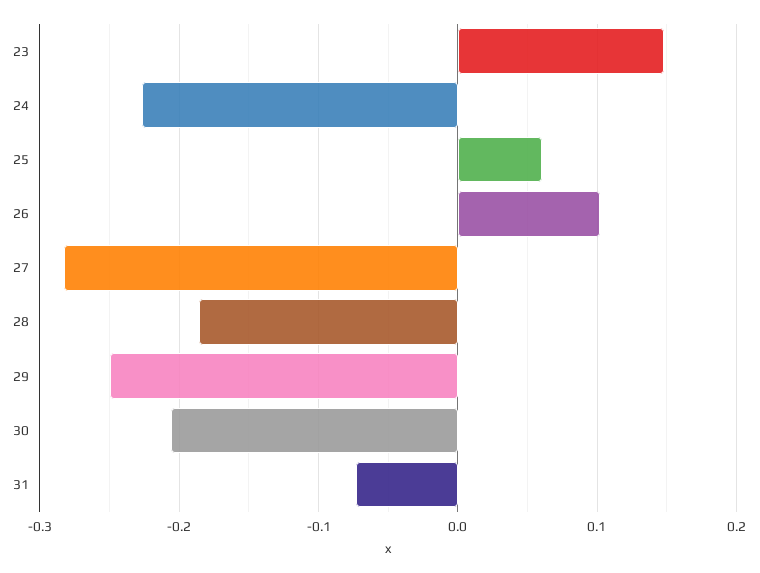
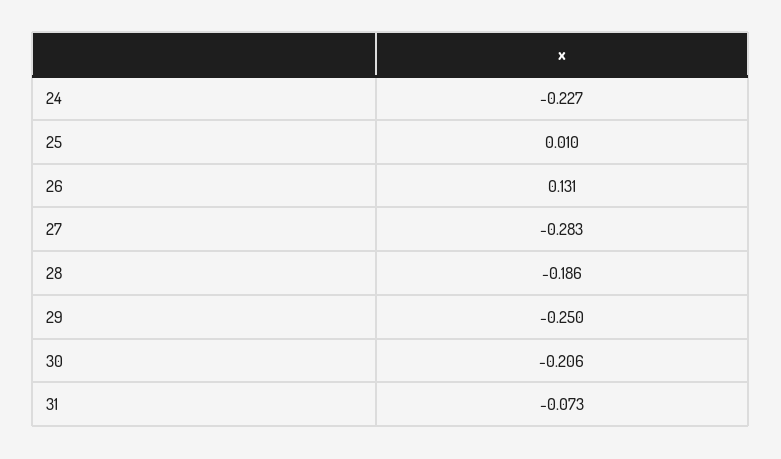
  {
-   "23": 0.15,
    "24": -0.227,
-   "25": 0.06,
+   "25": 0.01,
-   "26": 0.1,
+   "26": 0.131,
    "27": -0.283,
    "28": -0.186,
    "29": -0.25,
    "30": -0.206,
    "31": -0.073
  }

